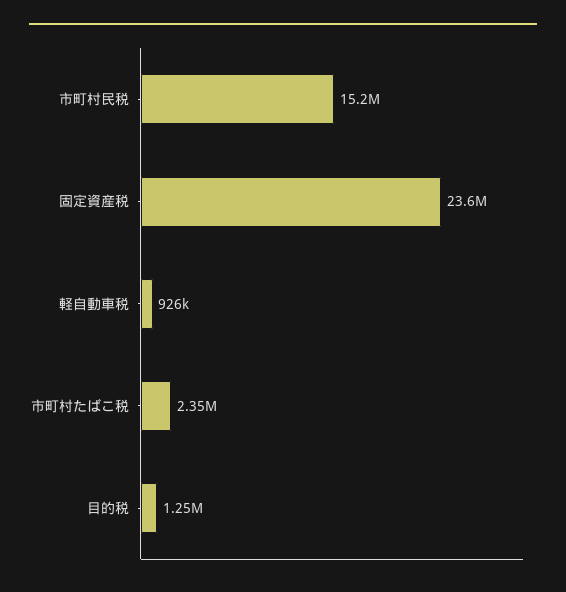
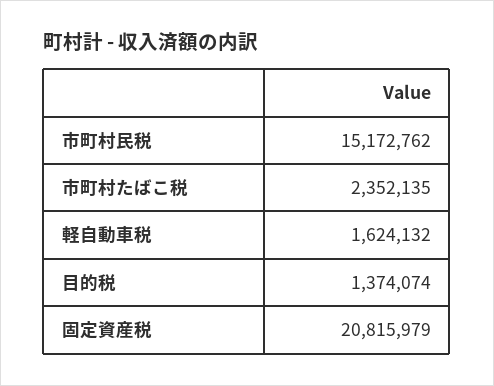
  {
    "市町村民税": 15172762,
-   "固定資産税": 23600000,
+   "固定資産税": 20815979,
-   "軽自動車税": 926000,
+   "軽自動車税": 1624132,
    "市町村たばこ税": 2352135,
-   "目的税": 1250000
+   "目的税": 1374074
  }

